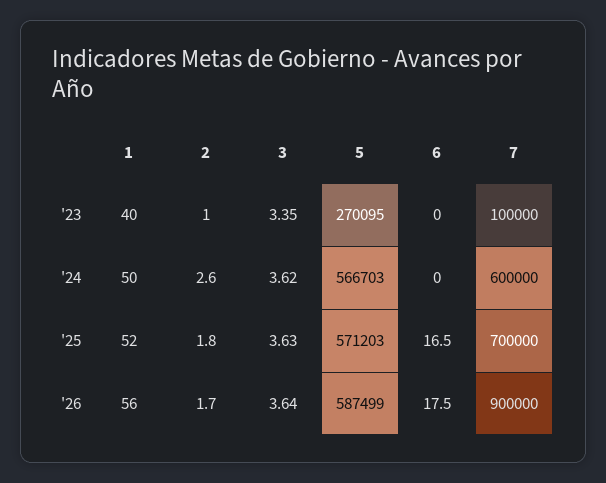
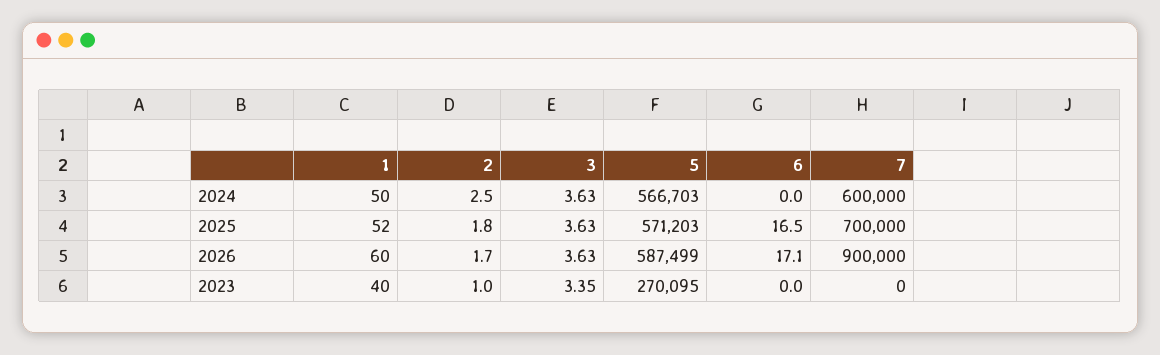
  {
    "1": {
      "'23": 40,
      "'24": 50,
      "'25": 52,
-     "'26": 56
+     "'26": 60
    },
    "2": {
      "'23": 1,
-     "'24": 2.6,
+     "'24": 2.5,
      "'25": 1.8,
      "'26": 1.7
    },
    "3": {
      "'23": 3.35,
-     "'24": 3.62,
+     "'24": 3.63,
      "'25": 3.63,
-     "'26": 3.64
+     "'26": 3.63
    },
    "5": {
      "'23": 270095,
      "'24": 566703,
      "'25": 571203,
      "'26": 587499
    },
    "6": {
      "'23": 0,
      "'24": 0,
      "'25": 16.5,
-     "'26": 17.5
+     "'26": 17.1
    },
    "7": {
-     "'23": 100000,
+     "'23": 0,
      "'24": 600000,
      "'25": 700000,
      "'26": 900000
    }
  }

